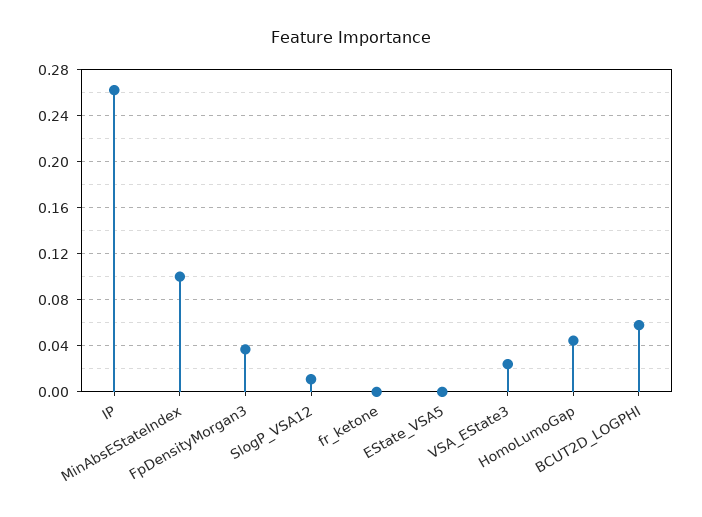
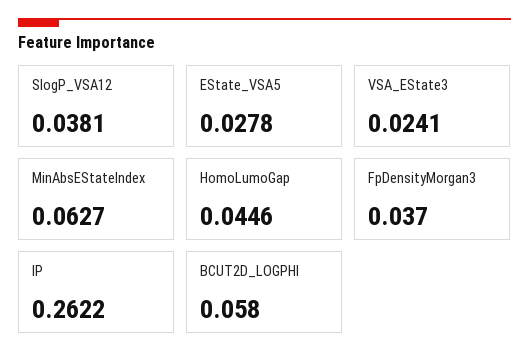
  {
    "IP": 0.2622,
-   "MinAbsEStateIndex": 0.1,
+   "MinAbsEStateIndex": 0.0627,
    "FpDensityMorgan3": 0.037,
-   "SlogP_VSA12": 0.01,
+   "SlogP_VSA12": 0.0381,
-   "fr_ketone": 0,
-   "EState_VSA5": 0,
+   "EState_VSA5": 0.0278,
    "VSA_EState3": 0.0241,
    "HomoLumoGap": 0.0446,
    "BCUT2D_LOGPHI": 0.058
  }

